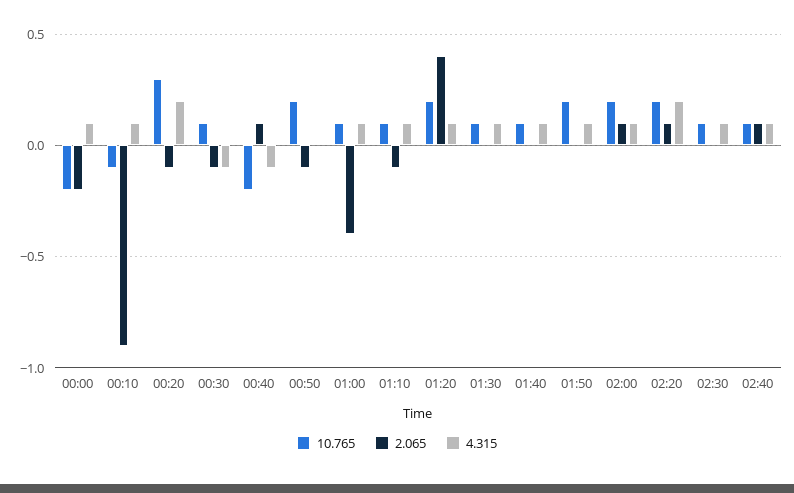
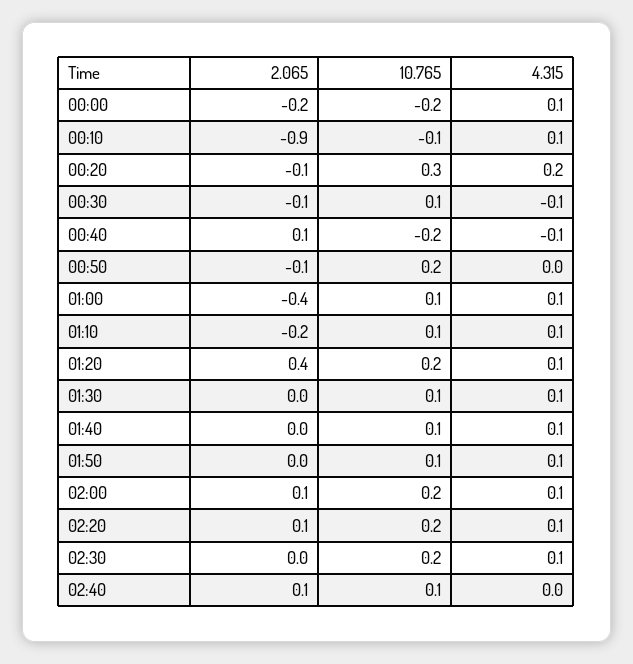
  {
    "10.765": {
      "00:00": -0.2,
      "00:10": -0.1,
      "00:20": 0.3,
      "00:30": 0.1,
      "00:40": -0.2,
      "00:50": 0.2,
      "01:00": 0.1,
      "01:10": 0.1,
      "01:20": 0.2,
      "01:30": 0.1,
      "01:40": 0.1,
-     "01:50": 0.2,
+     "01:50": 0.1,
      "02:00": 0.2,
      "02:20": 0.2,
-     "02:30": 0.1,
+     "02:30": 0.2,
      "02:40": 0.1
    },
    "2.065": {
      "00:00": -0.2,
      "00:10": -0.9,
      "00:20": -0.1,
      "00:30": -0.1,
      "00:40": 0.1,
      "00:50": -0.1,
      "01:00": -0.4,
-     "01:10": -0.1,
+     "01:10": -0.2,
      "01:20": 0.4,
      "01:30": 0,
      "01:40": 0,
      "01:50": 0,
      "02:00": 0.1,
      "02:20": 0.1,
      "02:30": 0,
      "02:40": 0.1
    },
    "4.315": {
      "00:00": 0.1,
      "00:10": 0.1,
      "00:20": 0.2,
      "00:30": -0.1,
      "00:40": -0.1,
      "00:50": 0,
      "01:00": 0.1,
      "01:10": 0.1,
      "01:20": 0.1,
      "01:30": 0.1,
      "01:40": 0.1,
      "01:50": 0.1,
      "02:00": 0.1,
-     "02:20": 0.2,
+     "02:20": 0.1,
      "02:30": 0.1,
-     "02:40": 0.1
+     "02:40": 0
    }
  }

